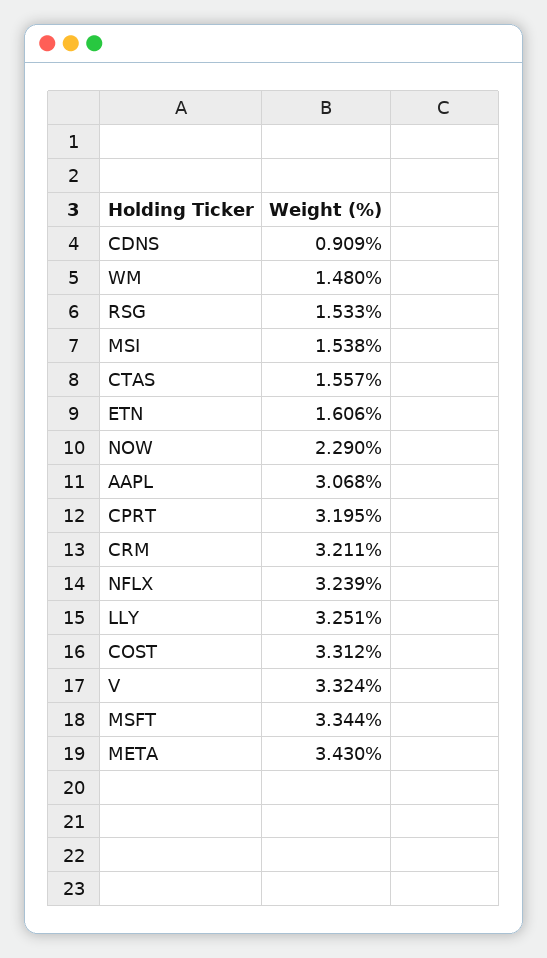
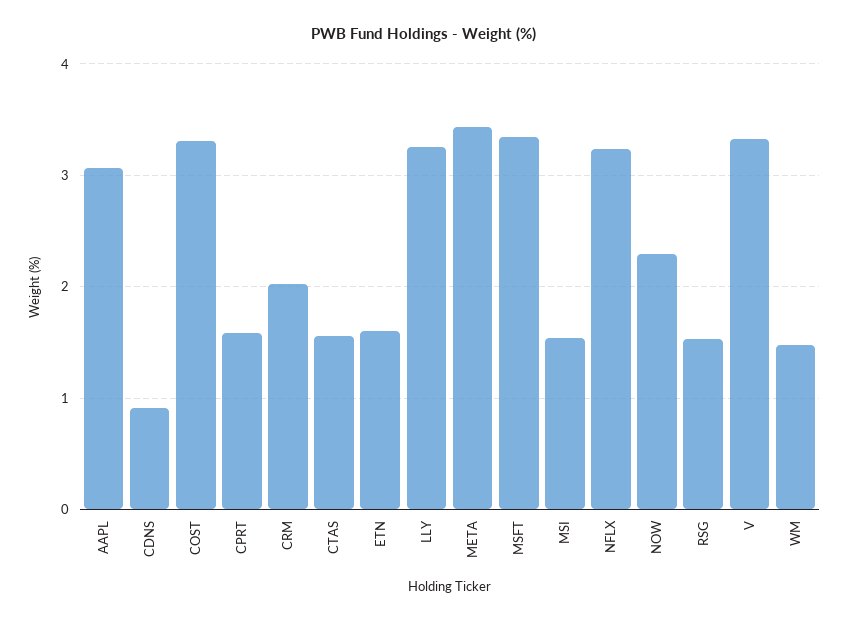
  {
    "CDNS": 0.909,
    "WM": 1.48,
    "RSG": 1.533,
    "MSI": 1.538,
    "CTAS": 1.557,
    "ETN": 1.606,
    "NOW": 2.29,
    "AAPL": 3.068,
-   "CPRT": 3.195,
+   "CPRT": 1.6,
-   "CRM": 3.211,
+   "CRM": 2,
    "NFLX": 3.239,
    "LLY": 3.251,
    "COST": 3.312,
    "V": 3.324,
    "MSFT": 3.344,
    "META": 3.43
  }

